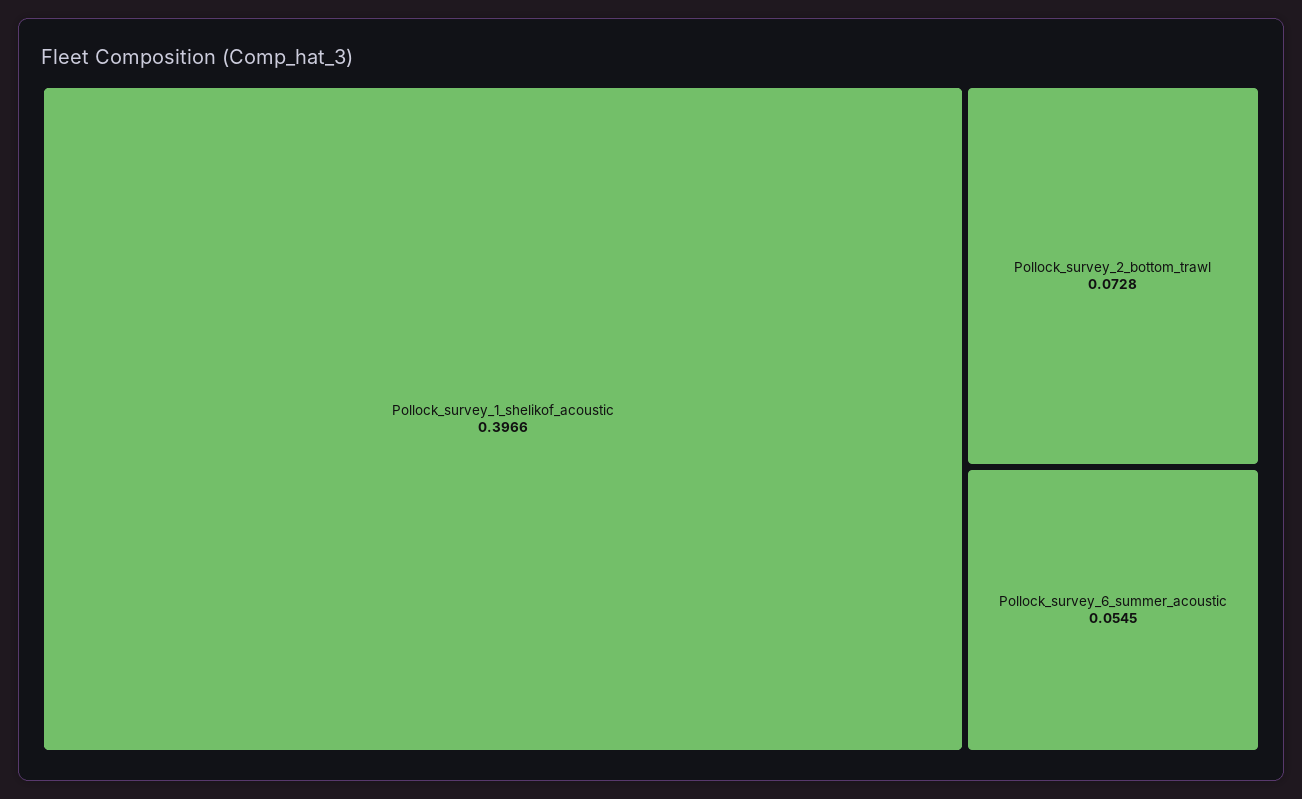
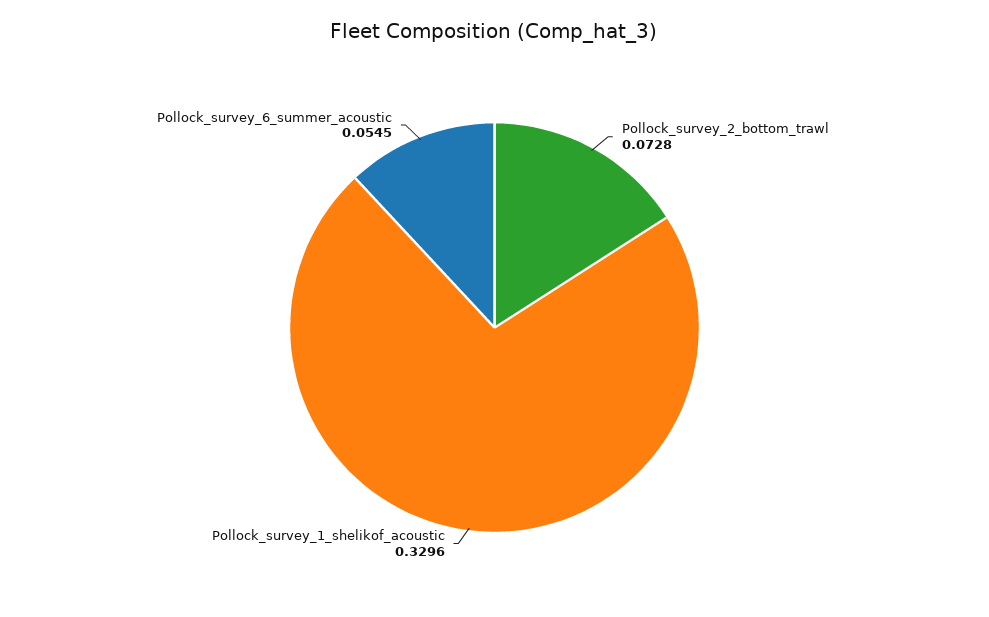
  {
-   "Pollock_survey_1_shelikof_acoustic": 0.3966,
+   "Pollock_survey_1_shelikof_acoustic": 0.3296,
    "Pollock_survey_2_bottom_trawl": 0.0728,
    "Pollock_survey_6_summer_acoustic": 0.0545
  }

